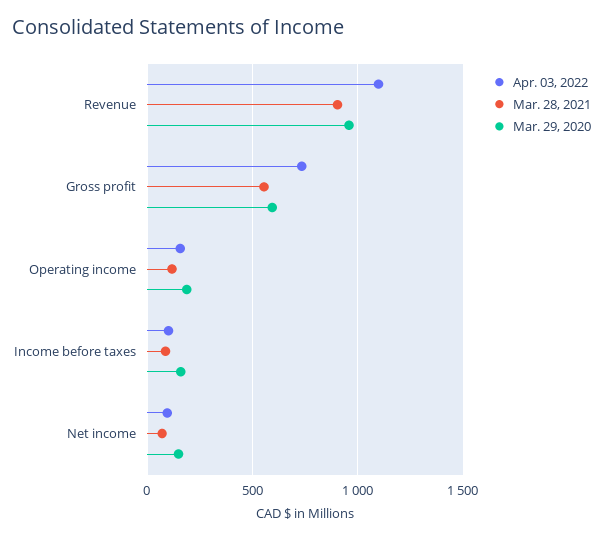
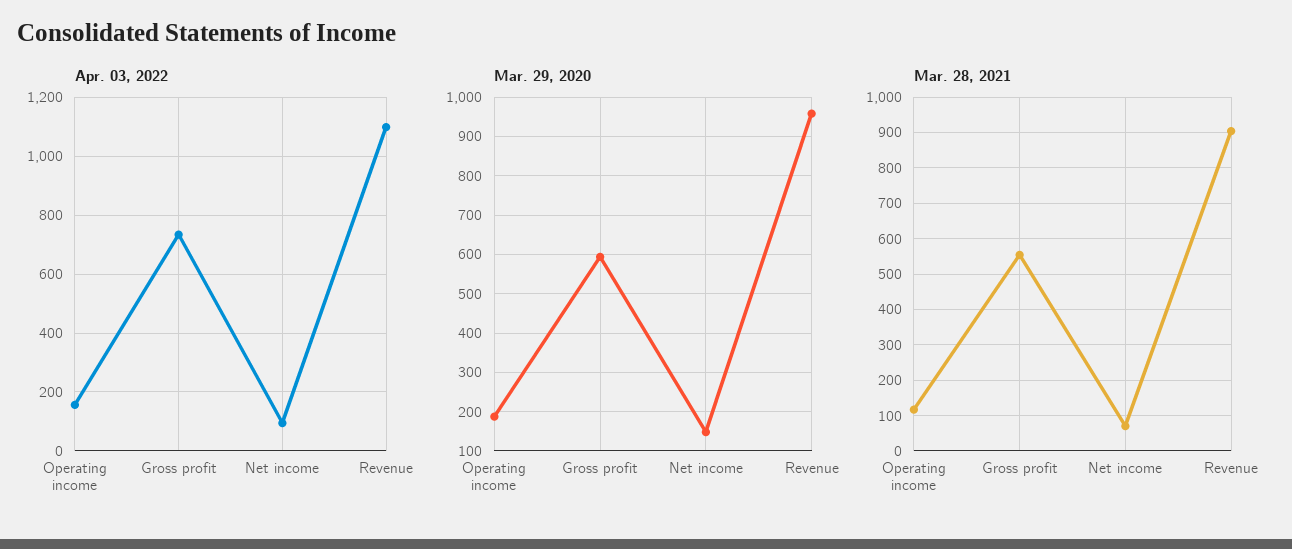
  {
    "Apr. 03, 2022": {
      "Revenue": 1100,
      "Gross profit": 725,
      "Operating income": 150,
-     "Income before taxes": 100,
      "Net income": 100
    },
    "Mar. 28, 2021": {
      "Revenue": 900,
      "Gross profit": 560,
      "Operating income": 120,
-     "Income before taxes": 100,
      "Net income": 80
    },
    "Mar. 29, 2020": {
      "Revenue": 960,
      "Gross profit": 600,
      "Operating income": 180,
-     "Income before taxes": 150,
      "Net income": 140
    }
  }

